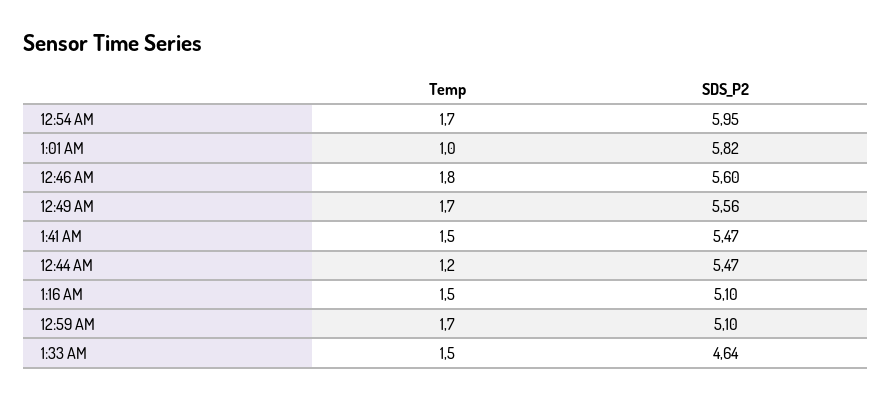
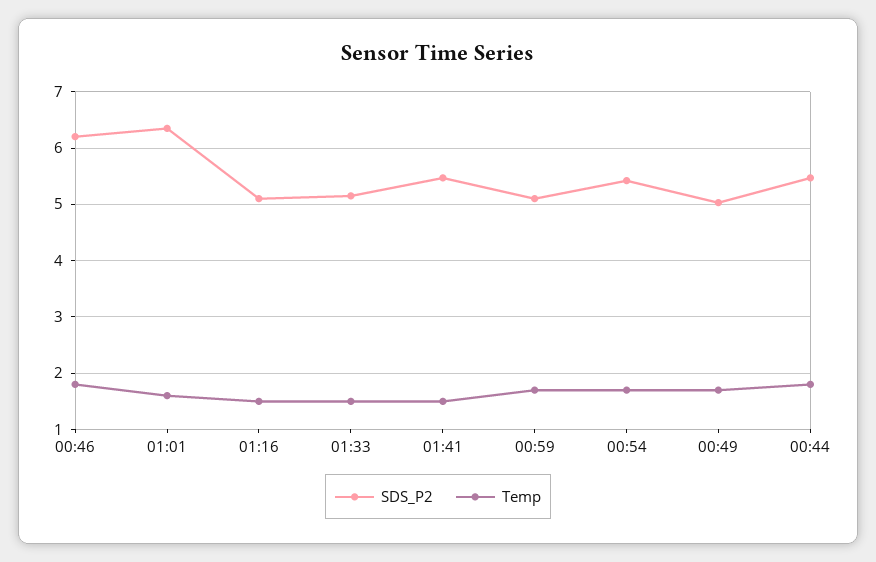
  {
    "Temp": {
      "12:54 AM": 1.7,
-     "1:01 AM": 1,
+     "1:01 AM": 1.6,
      "12:46 AM": 1.8,
      "12:49 AM": 1.7,
      "1:41 AM": 1.5,
-     "12:44 AM": 1.2,
+     "12:44 AM": 1.8,
      "1:16 AM": 1.5,
      "12:59 AM": 1.7,
      "1:33 AM": 1.5
    },
    "SDS_P2": {
-     "12:54 AM": 5.95,
+     "12:54 AM": 5.4,
-     "1:01 AM": 5.82,
+     "1:01 AM": 6.4,
-     "12:46 AM": 5.6,
+     "12:46 AM": 6.2,
-     "12:49 AM": 5.56,
+     "12:49 AM": 5,
      "1:41 AM": 5.47,
      "12:44 AM": 5.47,
      "1:16 AM": 5.1,
      "12:59 AM": 5.1,
-     "1:33 AM": 4.64
+     "1:33 AM": 5.2
    }
  }

